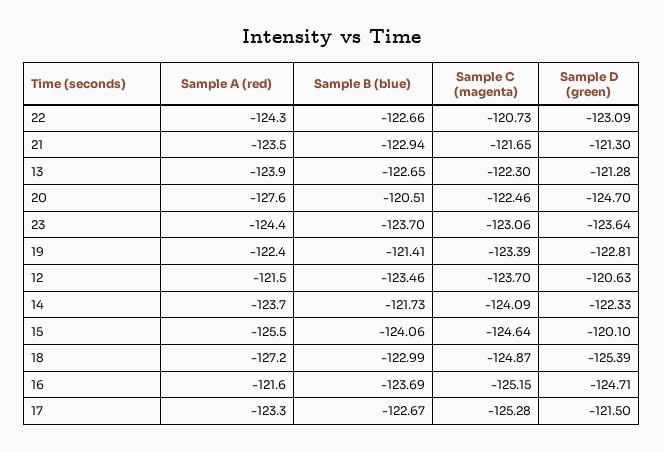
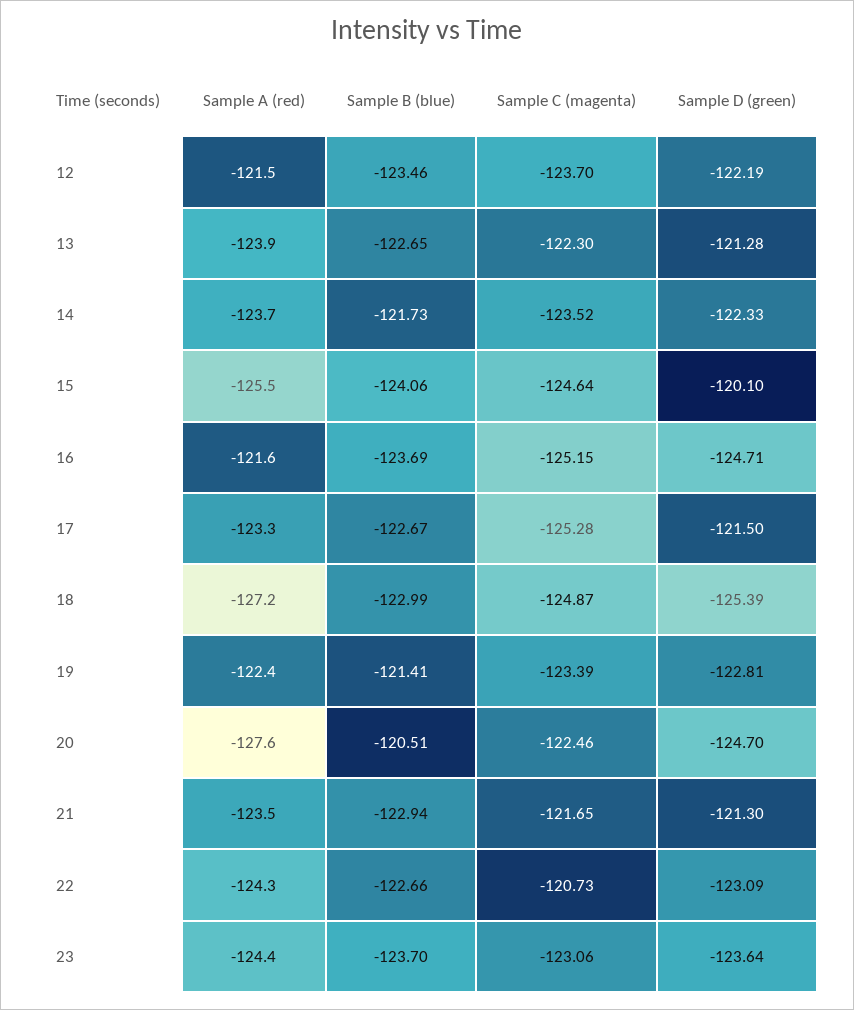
  {
    "Sample A (red)": {
      "22": -124.3,
      "21": -123.5,
      "13": -123.9,
      "20": -127.6,
      "23": -124.4,
      "19": -122.4,
      "12": -121.5,
      "14": -123.7,
      "15": -125.5,
      "18": -127.2,
      "16": -121.6,
      "17": -123.3
    },
    "Sample B (blue)": {
      "22": -122.66,
      "21": -122.94,
      "13": -122.65,
      "20": -120.51,
      "23": -123.7,
      "19": -121.41,
      "12": -123.46,
      "14": -121.73,
      "15": -124.06,
      "18": -122.99,
      "16": -123.69,
      "17": -122.67
    },
    "Sample C (magenta)": {
      "22": -120.73,
      "21": -121.65,
      "13": -122.3,
      "20": -122.46,
      "23": -123.06,
      "19": -123.39,
      "12": -123.7,
-     "14": -124.09,
+     "14": -123.52,
      "15": -124.64,
      "18": -124.87,
      "16": -125.15,
      "17": -125.28
    },
    "Sample D (green)": {
      "22": -123.09,
      "21": -121.3,
      "13": -121.28,
      "20": -124.7,
      "23": -123.64,
      "19": -122.81,
-     "12": -120.63,
+     "12": -122.19,
      "14": -122.33,
      "15": -120.1,
      "18": -125.39,
      "16": -124.71,
      "17": -121.5
    }
  }

